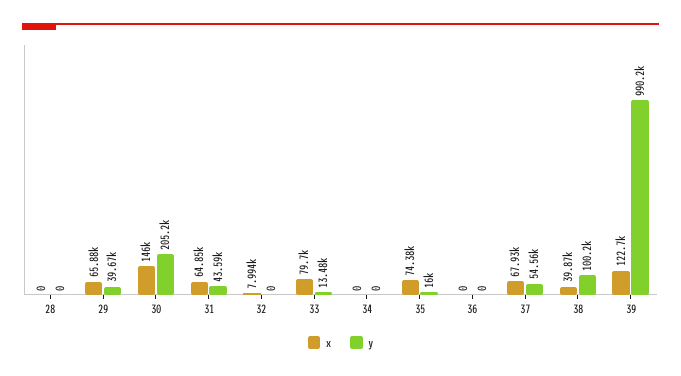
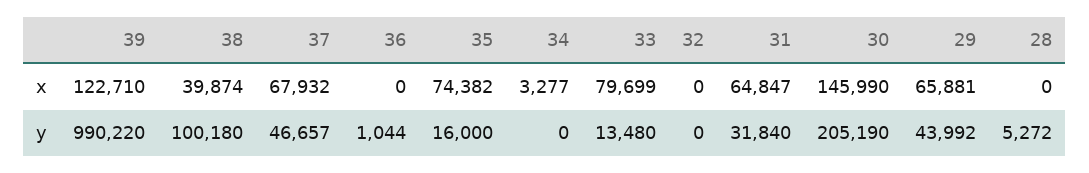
  {
    "x": {
      "28": 0,
      "29": 65881,
      "30": 145990,
      "31": 64847,
-     "32": 7994,
+     "32": 0,
      "33": 79699,
-     "34": 0,
+     "34": 3277,
      "35": 74382,
      "36": 0,
      "37": 67932,
      "38": 39874,
      "39": 122710
    },
    "y": {
-     "28": 0,
+     "28": 5272,
-     "29": 39670,
+     "29": 43992,
      "30": 205190,
-     "31": 43590,
+     "31": 31840,
      "32": 0,
      "33": 13480,
      "34": 0,
      "35": 16000,
-     "36": 0,
+     "36": 1044,
-     "37": 54560,
+     "37": 46657,
      "38": 100180,
      "39": 990220
    }
  }

